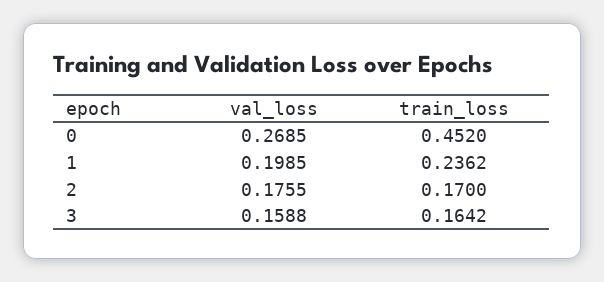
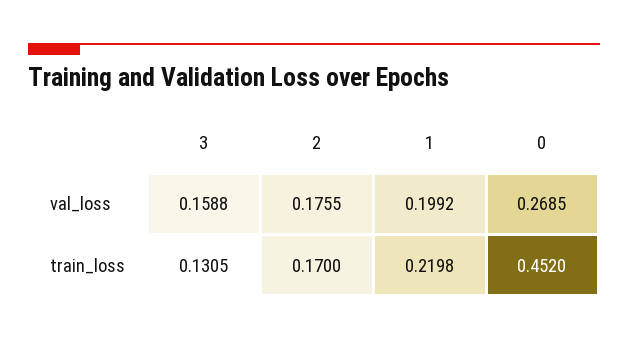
  {
    "val_loss": {
      "0": 0.2685,
-     "1": 0.1985,
+     "1": 0.1992,
      "2": 0.1755,
      "3": 0.1588
    },
    "train_loss": {
      "0": 0.452,
-     "1": 0.2362,
+     "1": 0.2198,
      "2": 0.17,
-     "3": 0.1642
+     "3": 0.1305
    }
  }

